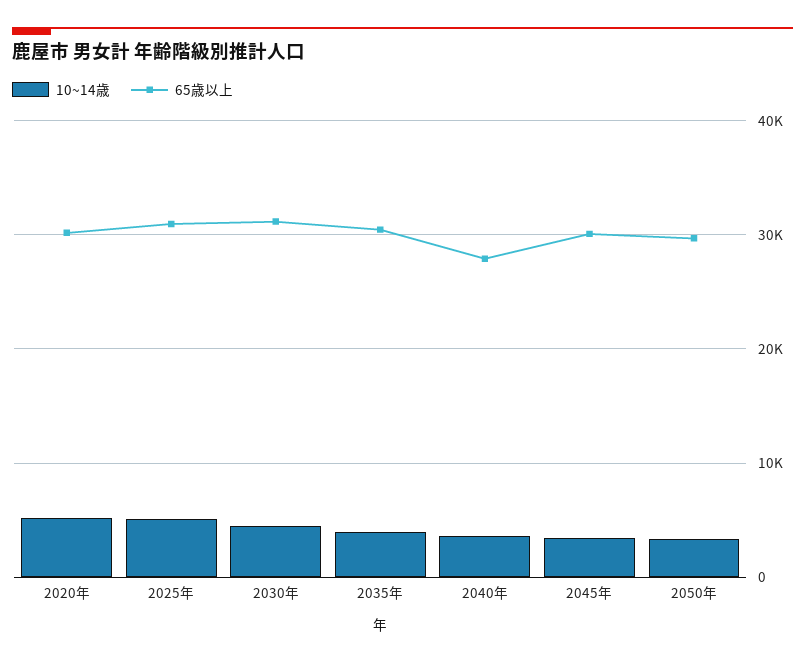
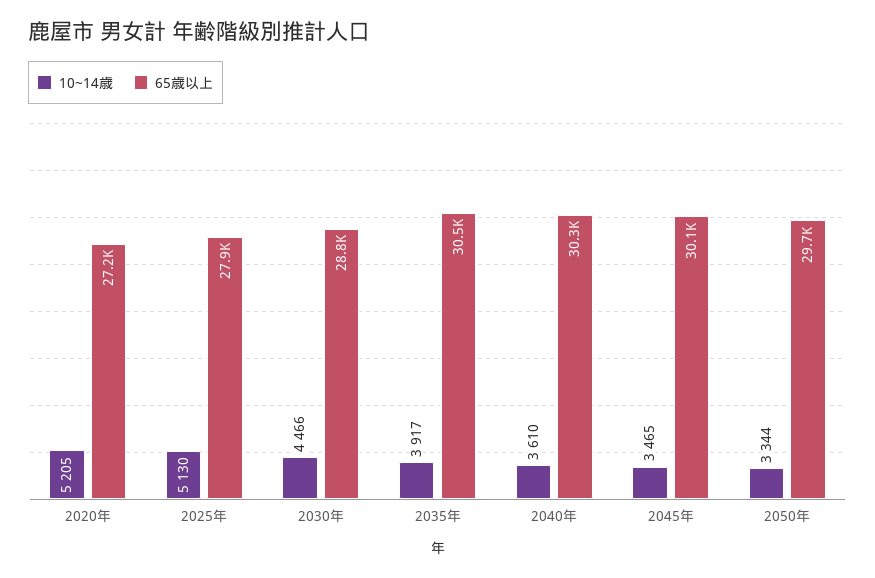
  {
    "10~14歳": {
      "2020年": 5205,
      "2025年": 5130,
      "2030年": 4466,
      "2035年": 3917,
      "2040年": 3610,
      "2045年": 3465,
      "2050年": 3344
    },
    "65歳以上": {
-     "2020年": 30000,
+     "2020年": 27200,
-     "2025年": 31000,
+     "2025年": 27900,
-     "2030年": 31000,
+     "2030年": 28800,
      "2035年": 30500,
-     "2040年": 28000,
+     "2040年": 30300,
      "2045年": 30100,
      "2050年": 29700
    }
  }

